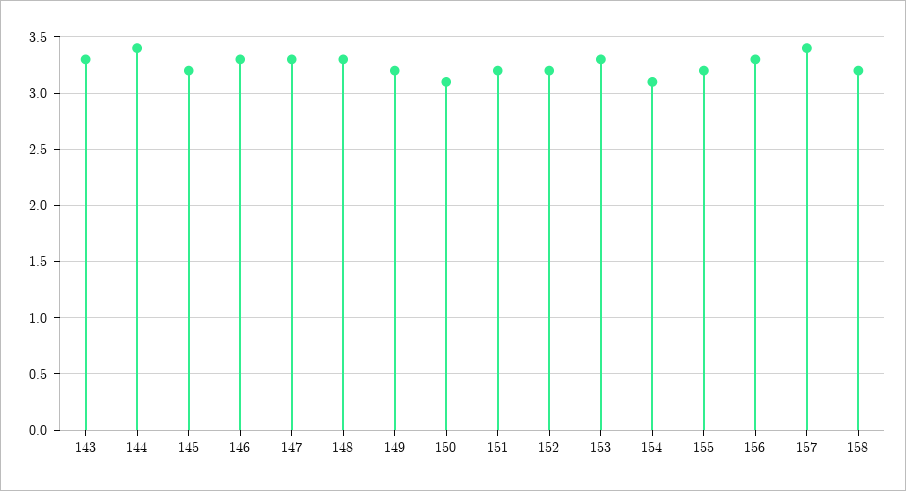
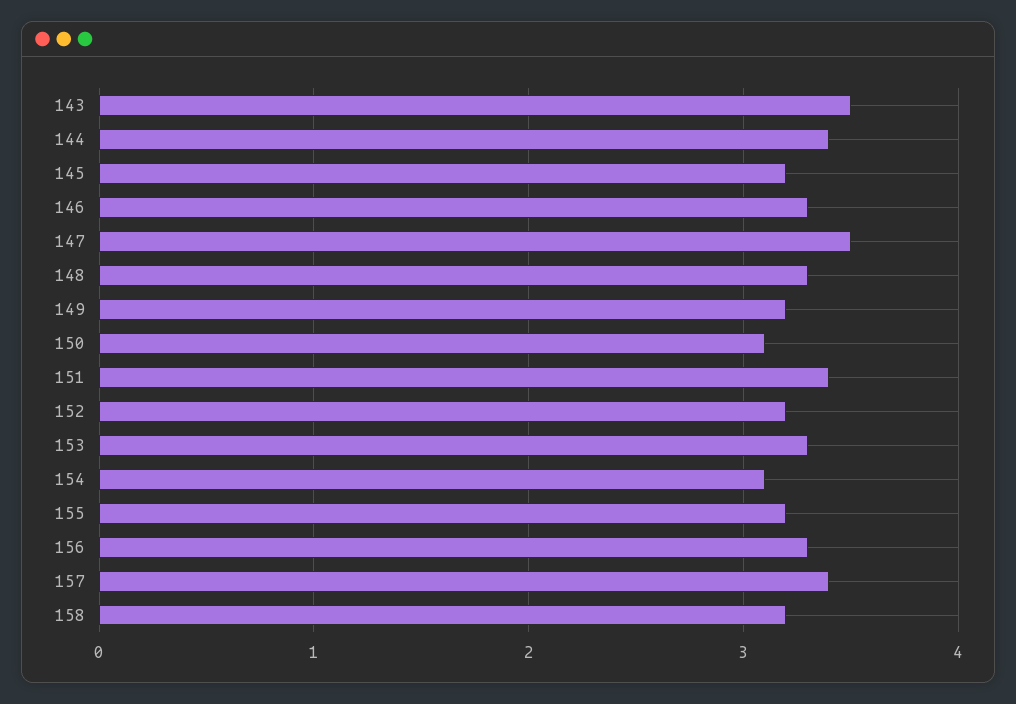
  {
-   "143": 3.3,
+   "143": 3.5,
    "144": 3.4,
    "145": 3.2,
    "146": 3.3,
-   "147": 3.3,
+   "147": 3.5,
    "148": 3.3,
    "149": 3.2,
    "150": 3.1,
-   "151": 3.2,
+   "151": 3.4,
    "152": 3.2,
    "153": 3.3,
    "154": 3.1,
    "155": 3.2,
    "156": 3.3,
    "157": 3.4,
    "158": 3.2
  }

